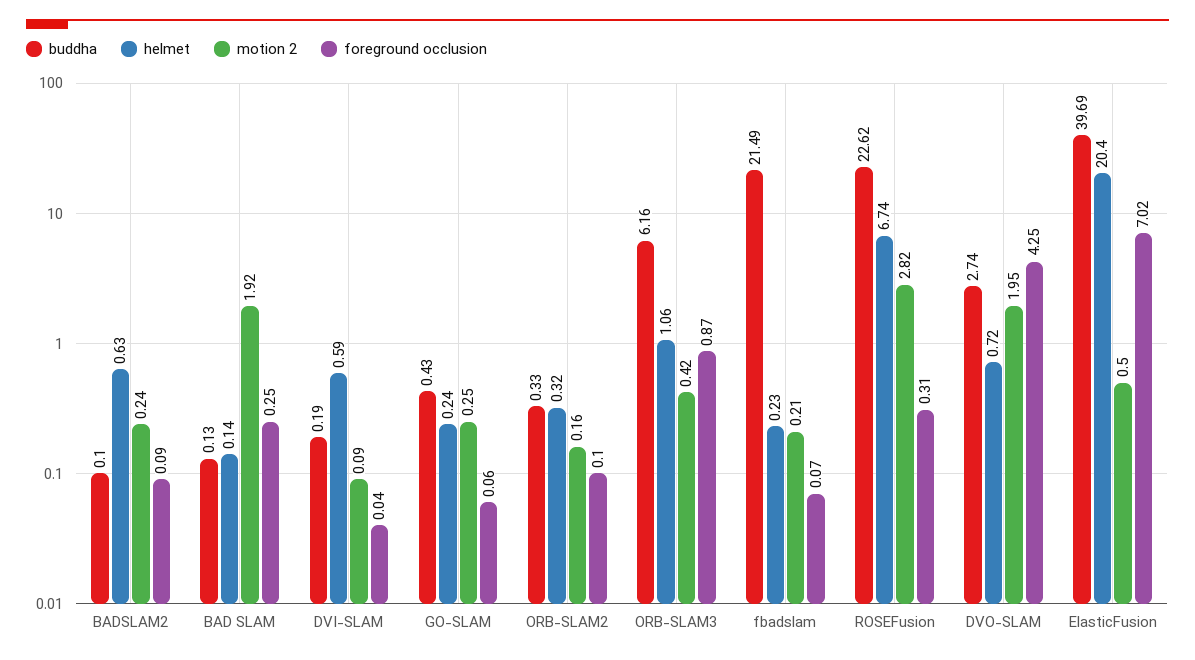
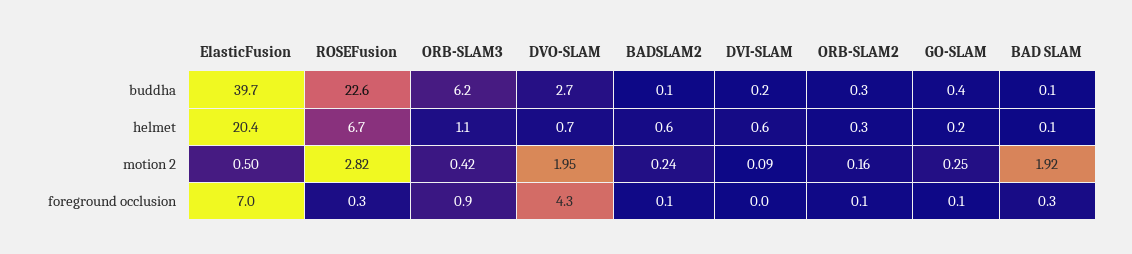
  {
    "buddha": {
      "BADSLAM2": 0.1,
      "BAD SLAM": 0.13,
      "DVI-SLAM": 0.19,
      "GO-SLAM": 0.43,
      "ORB-SLAM2": 0.33,
      "ORB-SLAM3": 6.16,
-     "fbadslam": 21.49,
      "ROSEFusion": 22.62,
      "DVO-SLAM": 2.74,
      "ElasticFusion": 39.69
    },
    "helmet": {
      "BADSLAM2": 0.63,
      "BAD SLAM": 0.14,
      "DVI-SLAM": 0.59,
      "GO-SLAM": 0.24,
      "ORB-SLAM2": 0.32,
      "ORB-SLAM3": 1.06,
-     "fbadslam": 0.23,
      "ROSEFusion": 6.74,
      "DVO-SLAM": 0.72,
      "ElasticFusion": 20.4
    },
    "motion 2": {
      "BADSLAM2": 0.24,
      "BAD SLAM": 1.92,
      "DVI-SLAM": 0.09,
      "GO-SLAM": 0.25,
      "ORB-SLAM2": 0.16,
      "ORB-SLAM3": 0.42,
-     "fbadslam": 0.21,
      "ROSEFusion": 2.82,
      "DVO-SLAM": 1.95,
      "ElasticFusion": 0.5
    },
    "foreground occlusion": {
      "BADSLAM2": 0.09,
      "BAD SLAM": 0.25,
      "DVI-SLAM": 0.04,
      "GO-SLAM": 0.06,
      "ORB-SLAM2": 0.1,
      "ORB-SLAM3": 0.87,
-     "fbadslam": 0.07,
      "ROSEFusion": 0.31,
      "DVO-SLAM": 4.25,
      "ElasticFusion": 7.02
    }
  }

